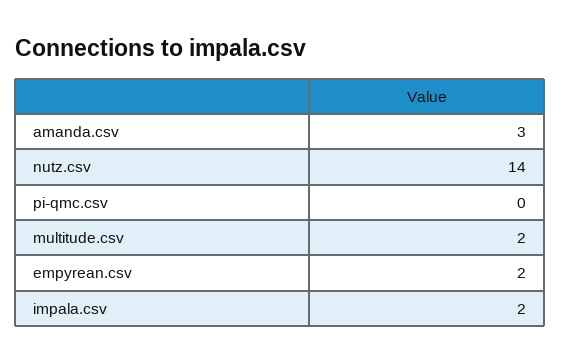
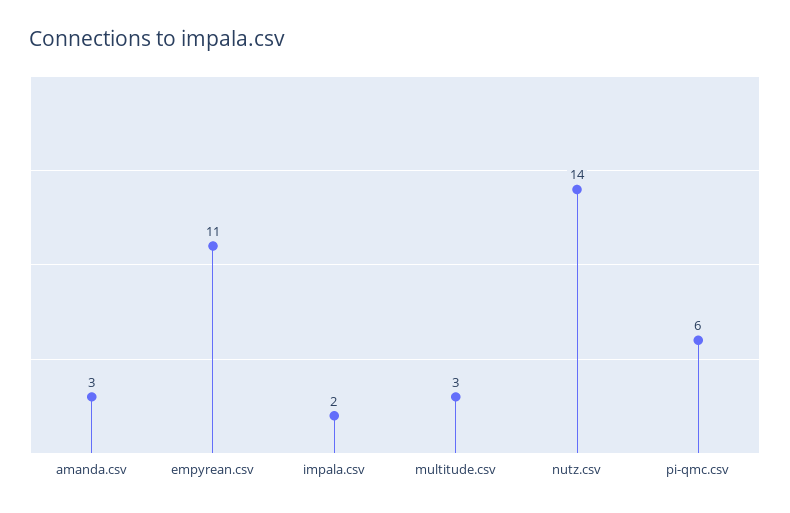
  {
    "amanda.csv": 3,
    "nutz.csv": 14,
-   "pi-qmc.csv": 0,
+   "pi-qmc.csv": 6,
-   "multitude.csv": 2,
+   "multitude.csv": 3,
-   "empyrean.csv": 2,
+   "empyrean.csv": 11,
    "impala.csv": 2
  }

